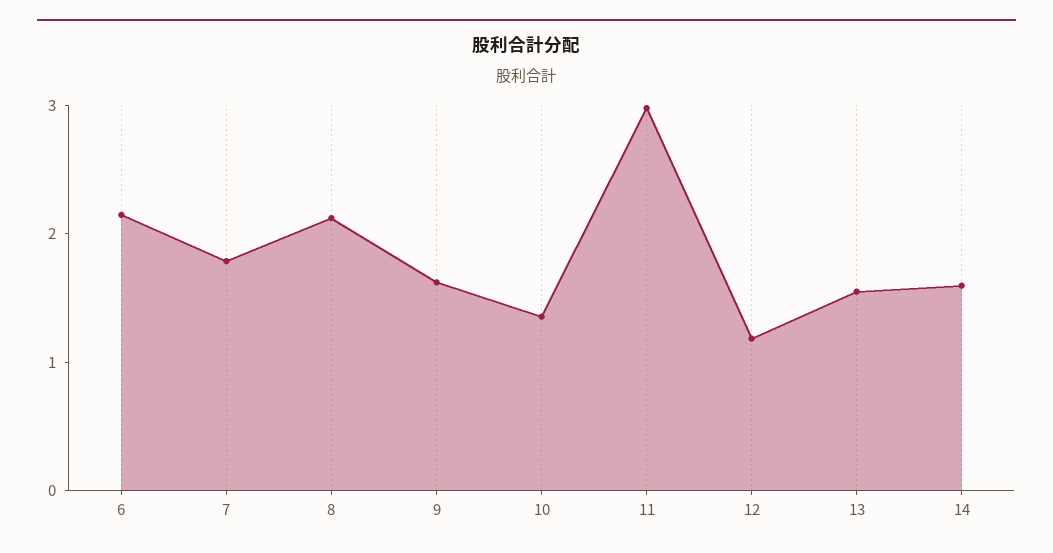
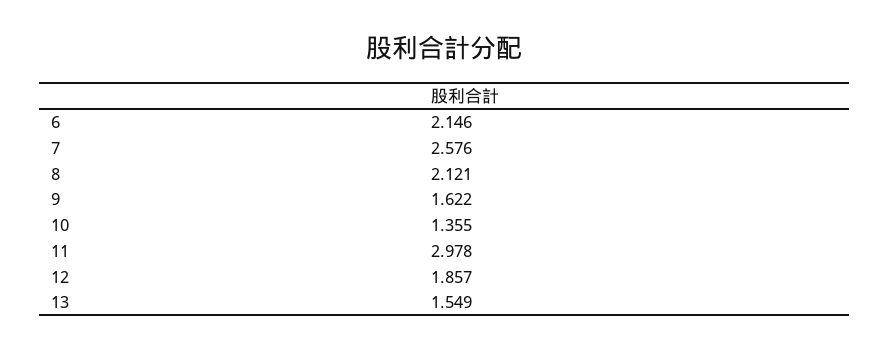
  {
    "6": 2.146,
-   "7": 1.8,
+   "7": 2.576,
    "8": 2.121,
    "9": 1.622,
    "10": 1.355,
    "11": 2.978,
-   "12": 1.2,
+   "12": 1.857,
-   "13": 1.549,
+   "13": 1.549
-   "14": 1.6
  }

